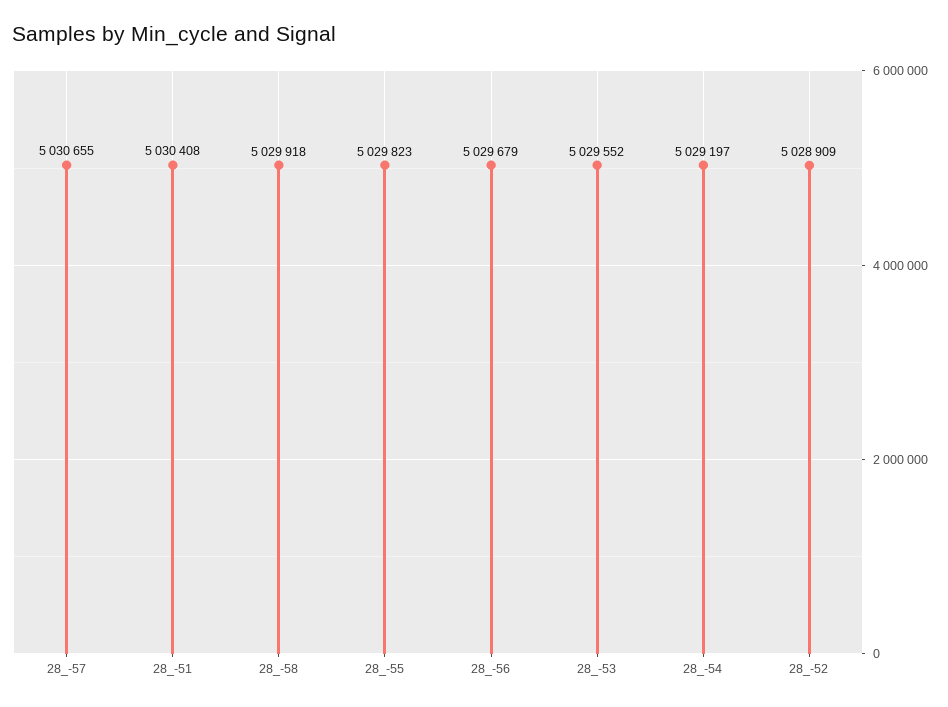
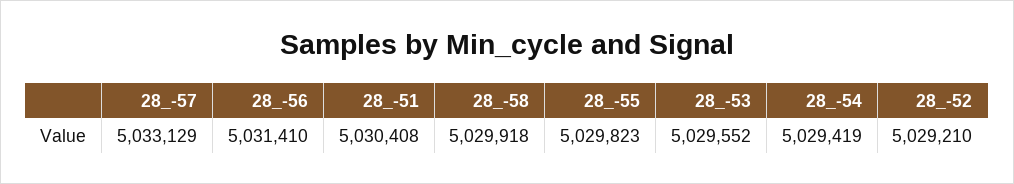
  {
-   "28_-57": 5030655,
+   "28_-57": 5033129,
    "28_-51": 5030408,
    "28_-58": 5029918,
    "28_-55": 5029823,
-   "28_-56": 5029679,
+   "28_-56": 5031410,
    "28_-53": 5029552,
-   "28_-54": 5029197,
+   "28_-54": 5029419,
-   "28_-52": 5028909
+   "28_-52": 5029210
  }

